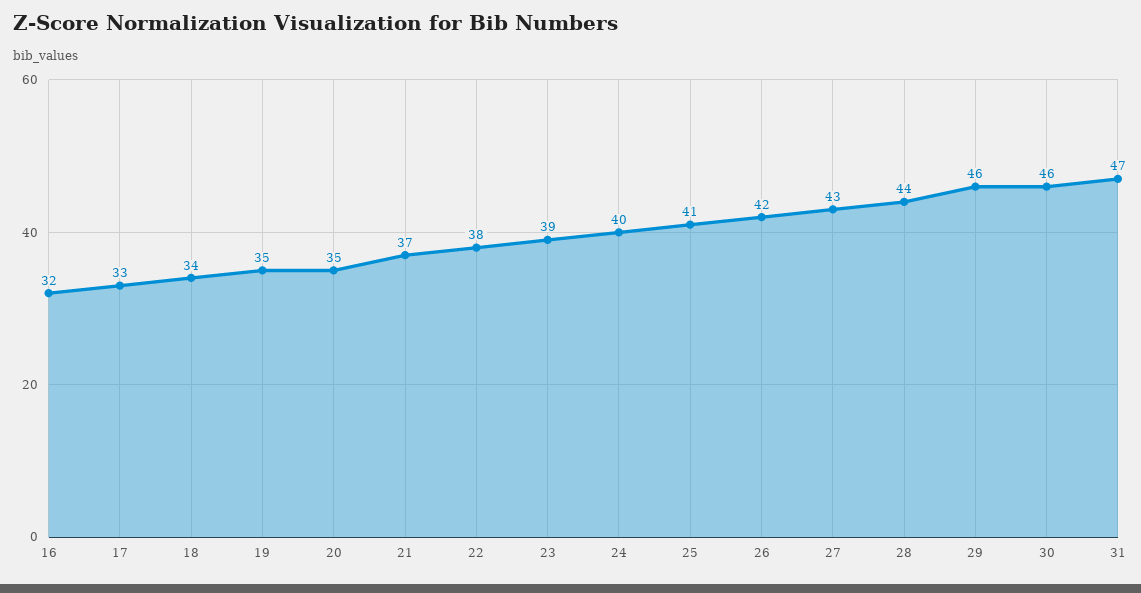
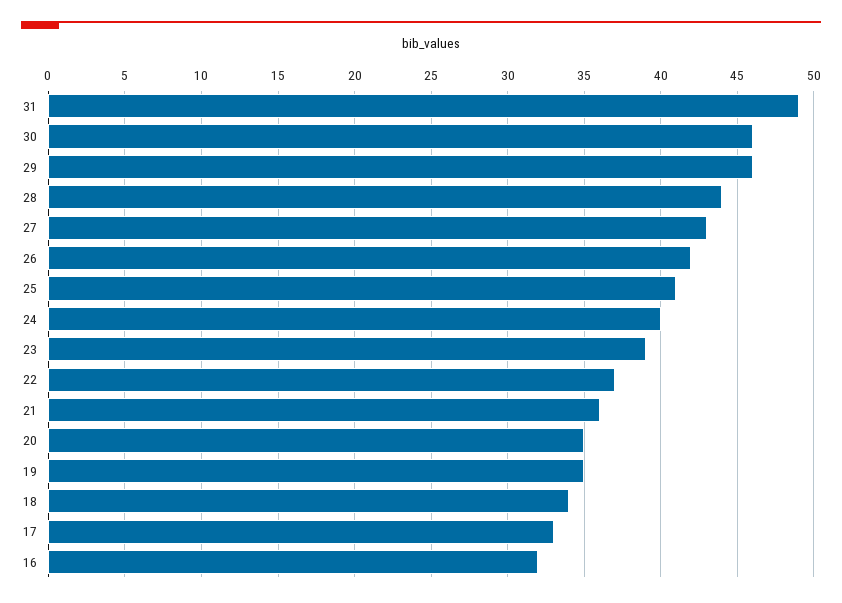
  {
    "16": 32,
    "17": 33,
    "18": 34,
    "19": 35,
    "20": 35,
-   "21": 37,
+   "21": 36,
-   "22": 38,
+   "22": 37,
    "23": 39,
    "24": 40,
    "25": 41,
    "26": 42,
    "27": 43,
    "28": 44,
    "29": 46,
    "30": 46,
-   "31": 47
+   "31": 49
  }

